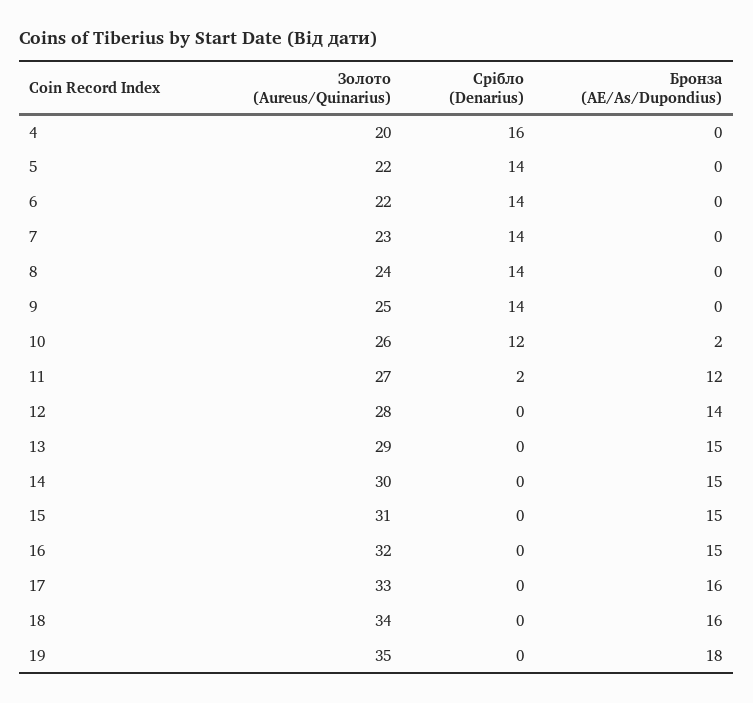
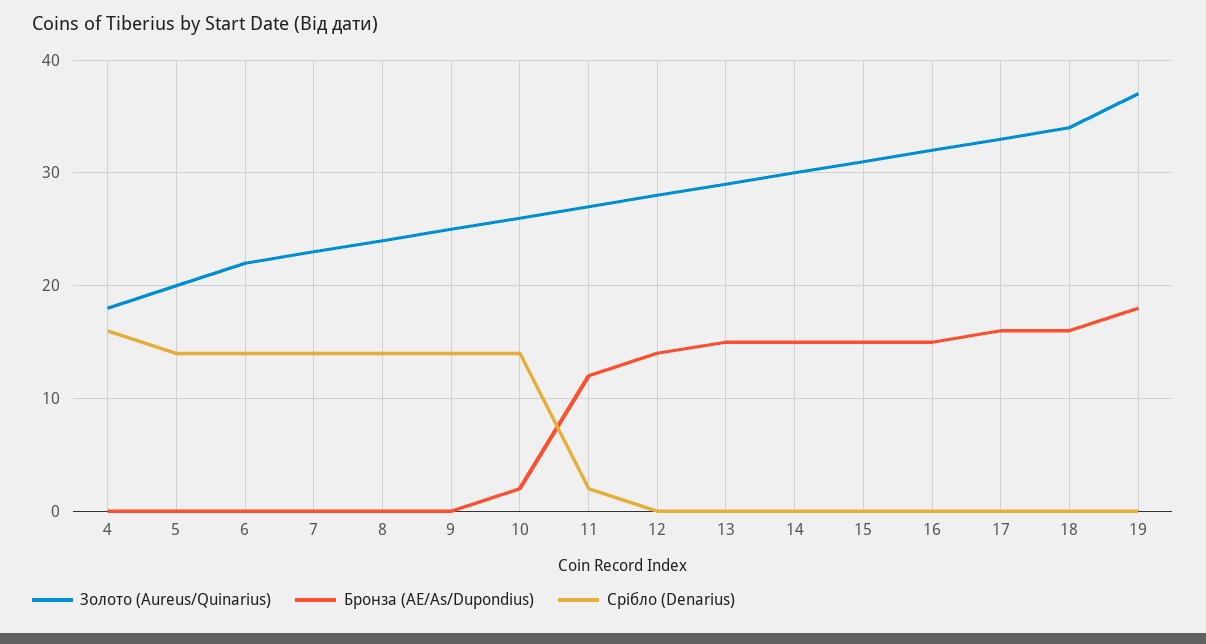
  {
    "Золото (Aureus/Quinarius)": {
-     "4": 20,
+     "4": 18,
-     "5": 22,
+     "5": 20,
      "6": 22,
      "7": 23,
      "8": 24,
      "9": 25,
      "10": 26,
      "11": 27,
      "12": 28,
      "13": 29,
      "14": 30,
      "15": 31,
      "16": 32,
      "17": 33,
      "18": 34,
-     "19": 35
+     "19": 37
    },
    "Срібло (Denarius)": {
      "4": 16,
      "5": 14,
      "6": 14,
      "7": 14,
      "8": 14,
      "9": 14,
-     "10": 12,
+     "10": 14,
      "11": 2,
      "12": 0,
      "13": 0,
      "14": 0,
      "15": 0,
      "16": 0,
      "17": 0,
      "18": 0,
      "19": 0
    },
    "Бронза (AE/As/Dupondius)": {
      "4": 0,
      "5": 0,
      "6": 0,
      "7": 0,
      "8": 0,
      "9": 0,
      "10": 2,
      "11": 12,
      "12": 14,
      "13": 15,
      "14": 15,
      "15": 15,
      "16": 15,
      "17": 16,
      "18": 16,
      "19": 18
    }
  }

